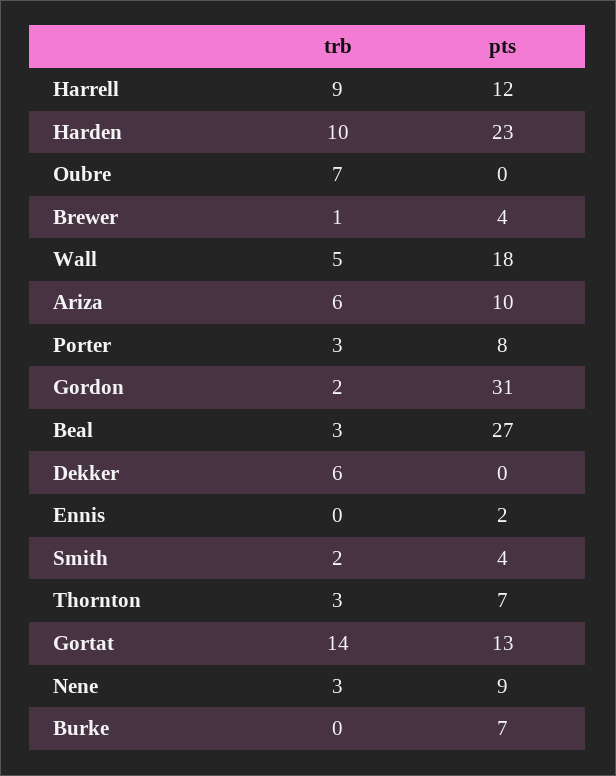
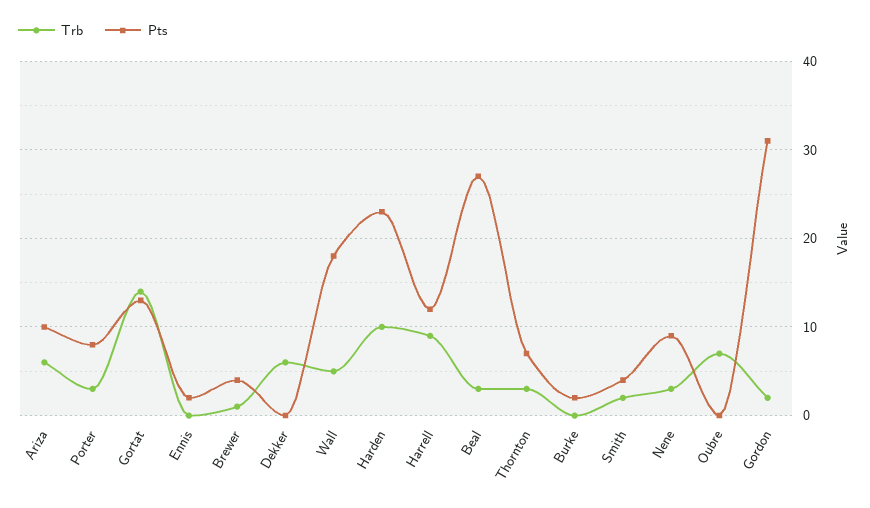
  {
    "trb": {
      "Harrell": 9,
      "Harden": 10,
      "Oubre": 7,
      "Brewer": 1,
      "Wall": 5,
      "Ariza": 6,
      "Porter": 3,
      "Gordon": 2,
      "Beal": 3,
      "Dekker": 6,
      "Ennis": 0,
      "Smith": 2,
      "Thornton": 3,
      "Gortat": 14,
      "Nene": 3,
      "Burke": 0
    },
    "pts": {
      "Harrell": 12,
      "Harden": 23,
      "Oubre": 0,
      "Brewer": 4,
      "Wall": 18,
      "Ariza": 10,
      "Porter": 8,
      "Gordon": 31,
      "Beal": 27,
      "Dekker": 0,
      "Ennis": 2,
      "Smith": 4,
      "Thornton": 7,
      "Gortat": 13,
      "Nene": 9,
-     "Burke": 7
+     "Burke": 2
    }
  }

